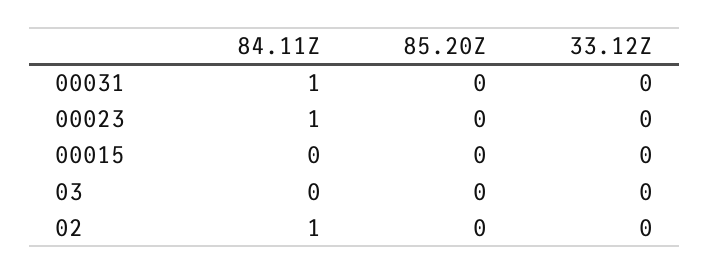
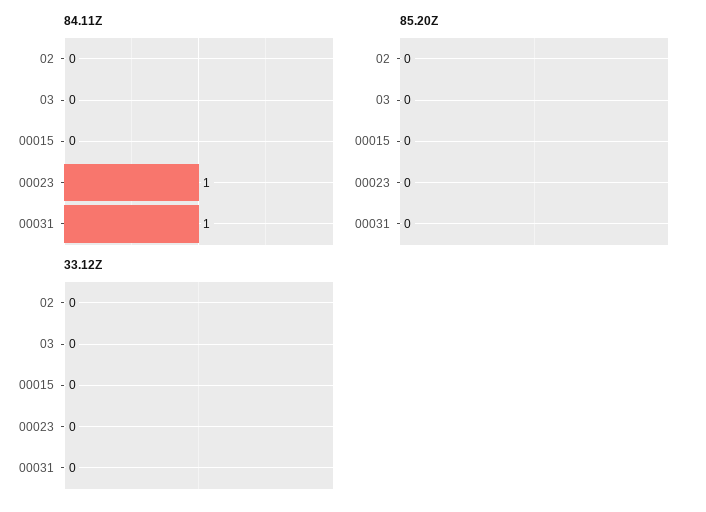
  {
    "84.11Z": {
      "00031": 1,
      "00023": 1,
      "00015": 0,
      "03": 0,
-     "02": 1
+     "02": 0
    },
    "85.20Z": {
      "00031": 0,
      "00023": 0,
      "00015": 0,
      "03": 0,
      "02": 0
    },
    "33.12Z": {
      "00031": 0,
      "00023": 0,
      "00015": 0,
      "03": 0,
      "02": 0
    }
  }

